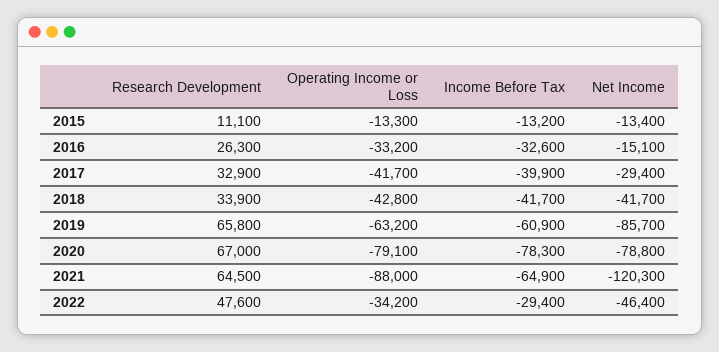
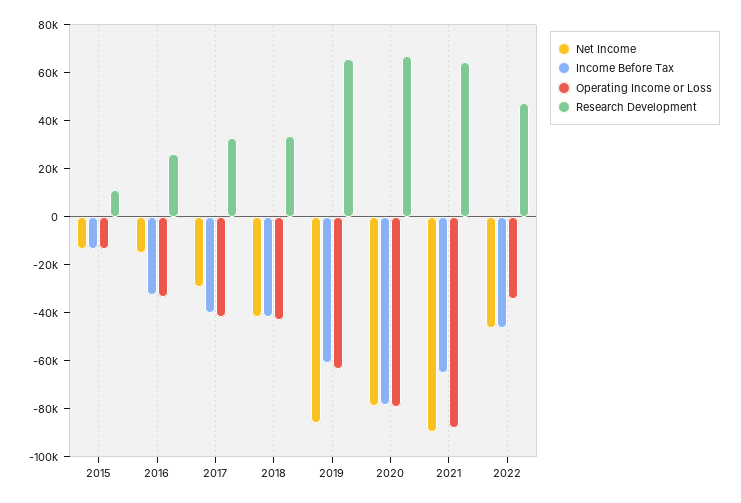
  {
    "Research Development": {
      "2015": 11100,
      "2016": 26300,
      "2017": 32900,
      "2018": 33900,
      "2019": 65800,
      "2020": 67000,
      "2021": 64500,
      "2022": 47600
    },
    "Operating Income or Loss": {
      "2015": -13300,
      "2016": -33200,
      "2017": -41700,
      "2018": -42800,
      "2019": -63200,
      "2020": -79100,
      "2021": -88000,
      "2022": -34200
    },
    "Income Before Tax": {
      "2015": -13200,
      "2016": -32600,
      "2017": -39900,
      "2018": -41700,
      "2019": -60900,
      "2020": -78300,
      "2021": -64900,
-     "2022": -29400
+     "2022": -45000
    },
    "Net Income": {
      "2015": -13400,
      "2016": -15100,
      "2017": -29400,
      "2018": -41700,
      "2019": -85700,
      "2020": -78800,
-     "2021": -120300,
+     "2021": -90000,
      "2022": -46400
    }
  }

